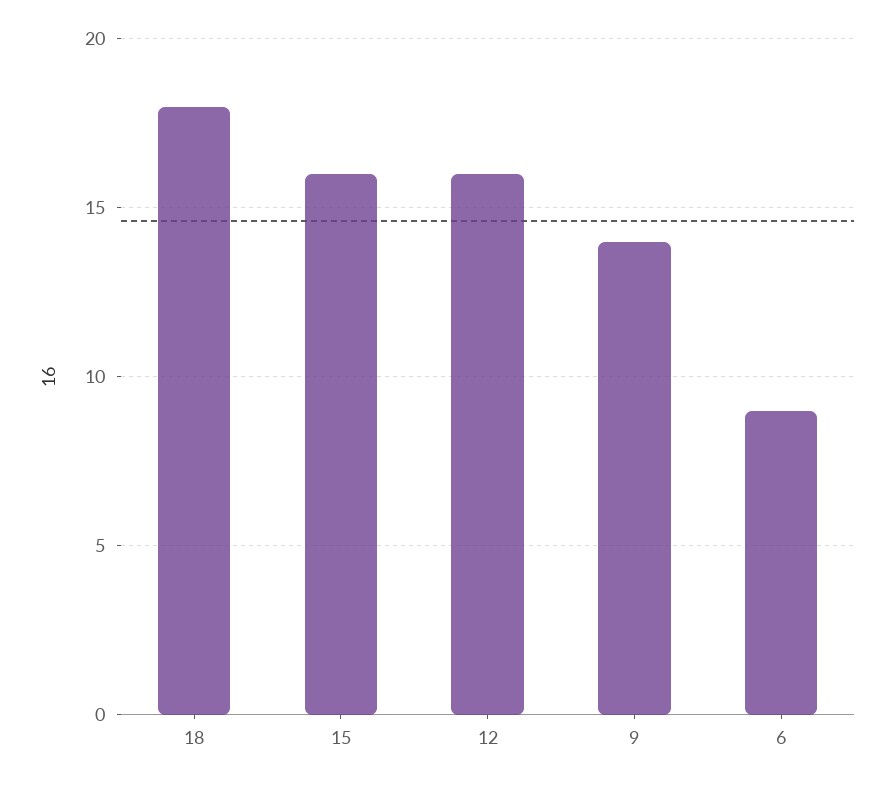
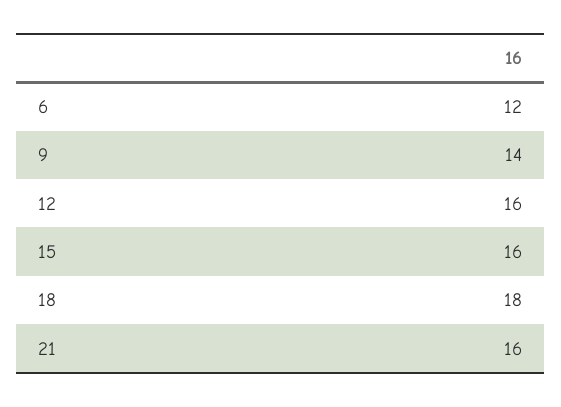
  {
    "18": 18,
    "15": 16,
    "12": 16,
    "9": 14,
-   "6": 9
+   "6": 12,
+   "21": 16
  }

